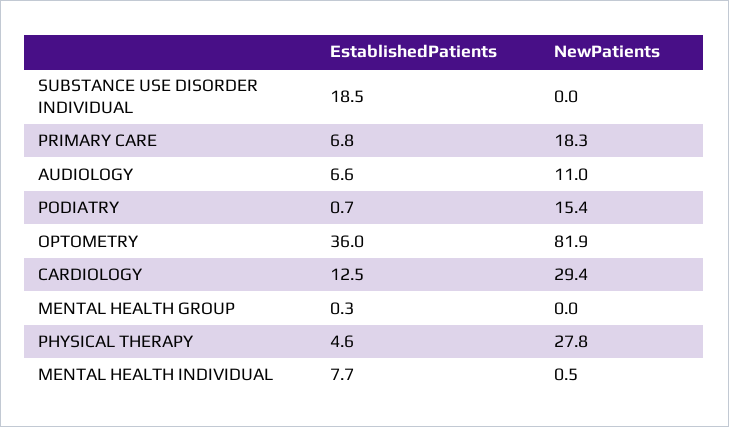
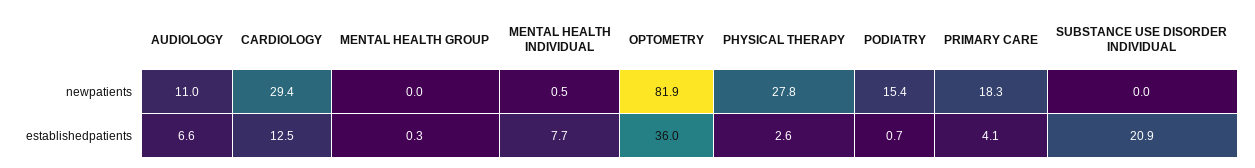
  {
    "EstablishedPatients": {
-     "SUBSTANCE USE DISORDER INDIVIDUAL": 18.5,
+     "SUBSTANCE USE DISORDER INDIVIDUAL": 20.9,
-     "PRIMARY CARE": 6.8,
+     "PRIMARY CARE": 4.1,
      "AUDIOLOGY": 6.6,
      "PODIATRY": 0.7,
      "OPTOMETRY": 36,
      "CARDIOLOGY": 12.5,
      "MENTAL HEALTH GROUP": 0.3,
-     "PHYSICAL THERAPY": 4.6,
+     "PHYSICAL THERAPY": 2.6,
      "MENTAL HEALTH INDIVIDUAL": 7.7
    },
    "NewPatients": {
      "SUBSTANCE USE DISORDER INDIVIDUAL": 0,
      "PRIMARY CARE": 18.3,
      "AUDIOLOGY": 11,
      "PODIATRY": 15.4,
      "OPTOMETRY": 81.9,
      "CARDIOLOGY": 29.4,
      "MENTAL HEALTH GROUP": 0,
      "PHYSICAL THERAPY": 27.8,
      "MENTAL HEALTH INDIVIDUAL": 0.5
    }
  }

